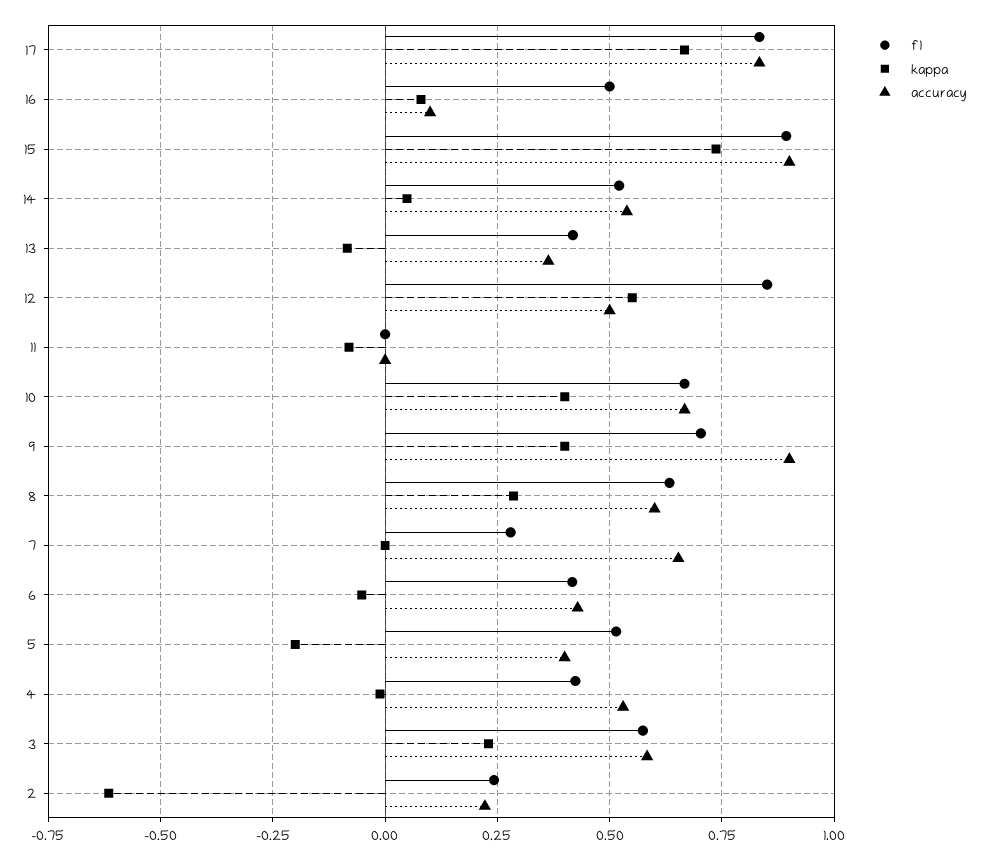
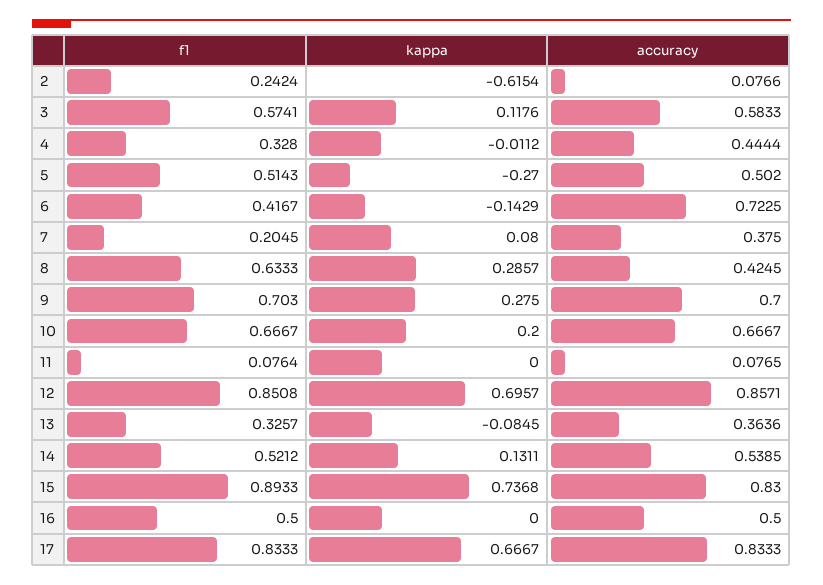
  {
    "f1": {
      "17": 0.8333,
      "16": 0.5,
      "15": 0.8933,
      "14": 0.5212,
-     "13": 0.425,
+     "13": 0.3257,
      "12": 0.8508,
-     "11": 0,
+     "11": 0.0764,
      "10": 0.6667,
      "9": 0.703,
      "8": 0.6333,
-     "7": 0.275,
+     "7": 0.2045,
      "6": 0.4167,
      "5": 0.5143,
-     "4": 0.425,
+     "4": 0.328,
      "3": 0.5741,
      "2": 0.2424
    },
    "kappa": {
      "17": 0.6667,
-     "16": 0.075,
+     "16": 0,
      "15": 0.7368,
-     "14": 0.05,
+     "14": 0.1311,
      "13": -0.0845,
-     "12": 0.55,
+     "12": 0.6957,
-     "11": -0.075,
+     "11": 0,
-     "10": 0.4,
+     "10": 0.2,
-     "9": 0.4,
+     "9": 0.275,
      "8": 0.2857,
-     "7": 0,
+     "7": 0.08,
-     "6": -0.05,
+     "6": -0.1429,
-     "5": -0.2,
+     "5": -0.27,
      "4": -0.0112,
-     "3": 0.225,
+     "3": 0.1176,
      "2": -0.6154
    },
    "accuracy": {
      "17": 0.8333,
-     "16": 0.1,
+     "16": 0.5,
-     "15": 0.9,
+     "15": 0.83,
      "14": 0.5385,
      "13": 0.3636,
-     "12": 0.5,
+     "12": 0.8571,
-     "11": 0,
+     "11": 0.0765,
      "10": 0.6667,
-     "9": 0.9,
+     "9": 0.7,
-     "8": 0.6,
+     "8": 0.4245,
-     "7": 0.65,
+     "7": 0.375,
-     "6": 0.425,
+     "6": 0.7225,
-     "5": 0.4,
+     "5": 0.502,
-     "4": 0.525,
+     "4": 0.4444,
      "3": 0.5833,
-     "2": 0.225
+     "2": 0.0766
    }
  }

